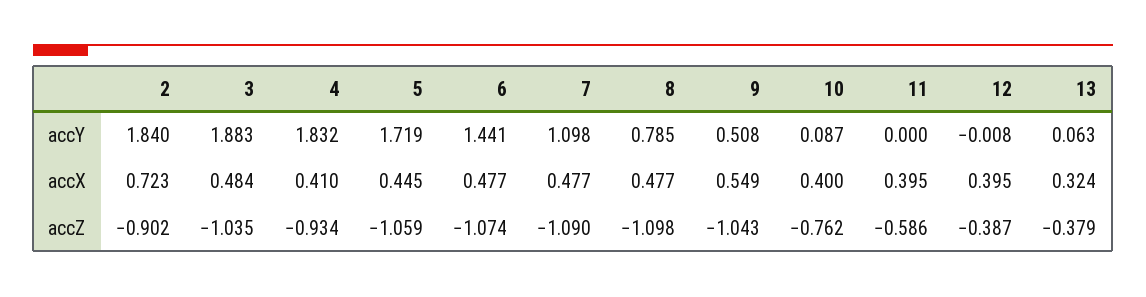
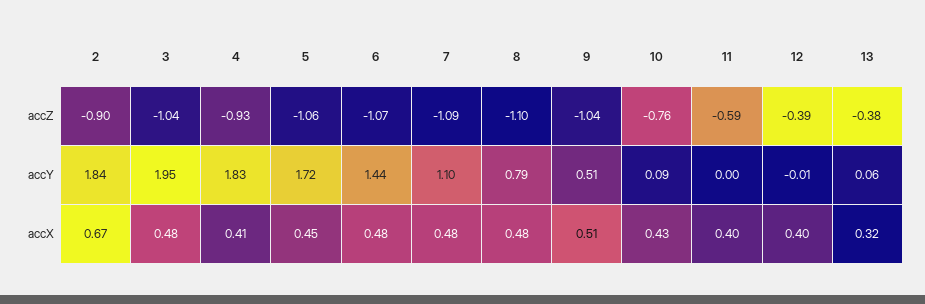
  {
    "2": {
      "accY": 1.84,
-     "accX": 0.723,
+     "accX": 0.67,
      "accZ": -0.902
    },
    "3": {
-     "accY": 1.883,
+     "accY": 1.95,
      "accX": 0.484,
      "accZ": -1.035
    },
    "4": {
      "accY": 1.832,
      "accX": 0.41,
      "accZ": -0.934
    },
    "5": {
      "accY": 1.719,
      "accX": 0.445,
      "accZ": -1.059
    },
    "6": {
      "accY": 1.441,
      "accX": 0.477,
      "accZ": -1.074
    },
    "7": {
      "accY": 1.098,
      "accX": 0.477,
      "accZ": -1.09
    },
    "8": {
      "accY": 0.785,
      "accX": 0.477,
      "accZ": -1.098
    },
    "9": {
      "accY": 0.508,
-     "accX": 0.549,
+     "accX": 0.51,
      "accZ": -1.043
    },
    "10": {
      "accY": 0.087,
-     "accX": 0.4,
+     "accX": 0.43,
      "accZ": -0.762
    },
    "11": {
      "accY": 0,
      "accX": 0.395,
      "accZ": -0.586
    },
    "12": {
      "accY": -0.008,
      "accX": 0.395,
      "accZ": -0.387
    },
    "13": {
      "accY": 0.063,
      "accX": 0.324,
      "accZ": -0.379
    }
  }

